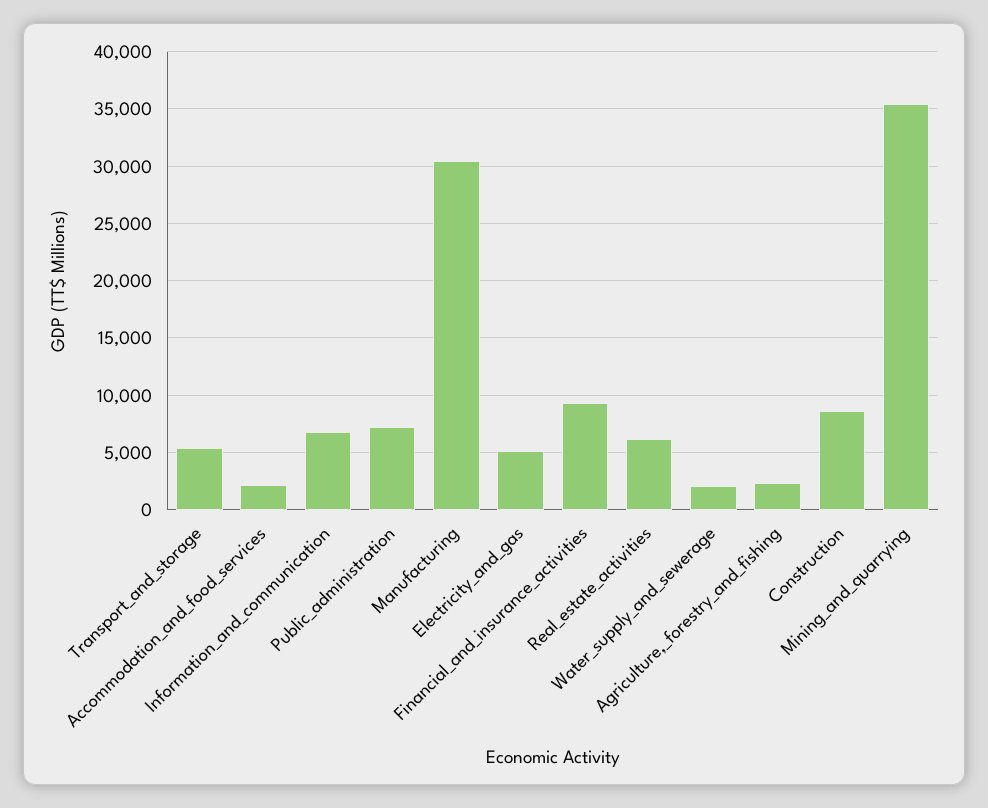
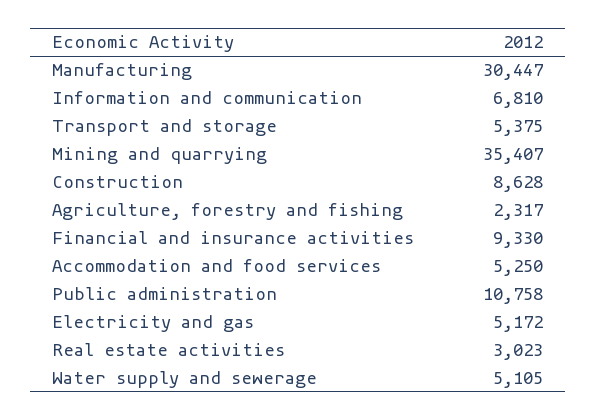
  {
    "Transport_and_storage": 5375,
-   "Accommodation_and_food_services": 2000,
+   "Accommodation_and_food_services": 5250,
    "Information_and_communication": 6810,
-   "Public_administration": 7000,
+   "Public_administration": 10758,
    "Manufacturing": 30447,
    "Electricity_and_gas": 5172,
    "Financial_and_insurance_activities": 9330,
-   "Real_estate_activities": 6000,
+   "Real_estate_activities": 3023,
-   "Water_supply_and_sewerage": 2000,
+   "Water_supply_and_sewerage": 5105,
    "Agriculture,_forestry_and_fishing": 2317,
    "Construction": 8628,
    "Mining_and_quarrying": 35407
  }

